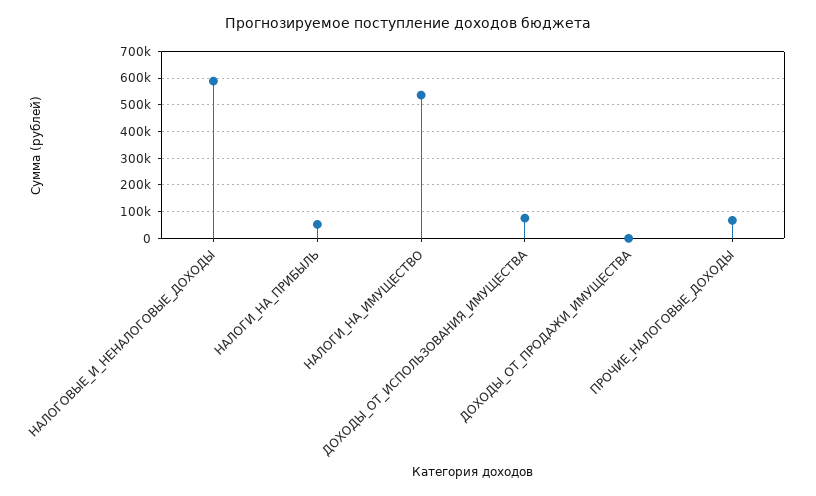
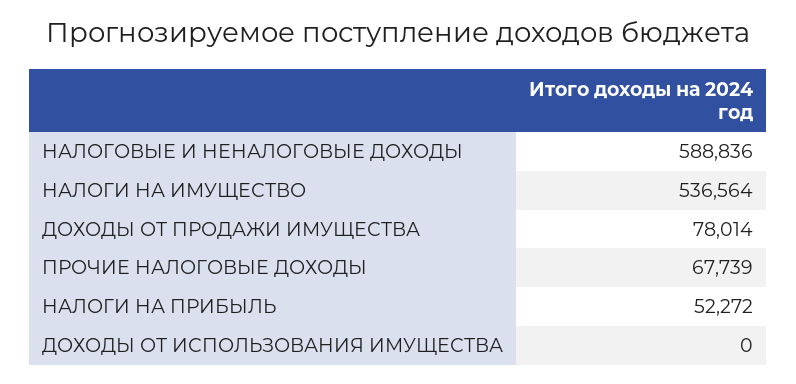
  {
    "НАЛОГОВЫЕ_И_НЕНАЛОГОВЫЕ_ДОХОДЫ": 588836,
    "НАЛОГИ_НА_ПРИБЫЛЬ": 52272,
    "НАЛОГИ_НА_ИМУЩЕСТВО": 536564,
-   "ДОХОДЫ_ОТ_ИСПОЛЬЗОВАНИЯ_ИМУЩЕСТВА": 75000,
+   "ДОХОДЫ_ОТ_ИСПОЛЬЗОВАНИЯ_ИМУЩЕСТВА": 0,
-   "ДОХОДЫ_ОТ_ПРОДАЖИ_ИМУЩЕСТВА": 0,
+   "ДОХОДЫ_ОТ_ПРОДАЖИ_ИМУЩЕСТВА": 78014,
    "ПРОЧИЕ_НАЛОГОВЫЕ_ДОХОДЫ": 67739
  }

